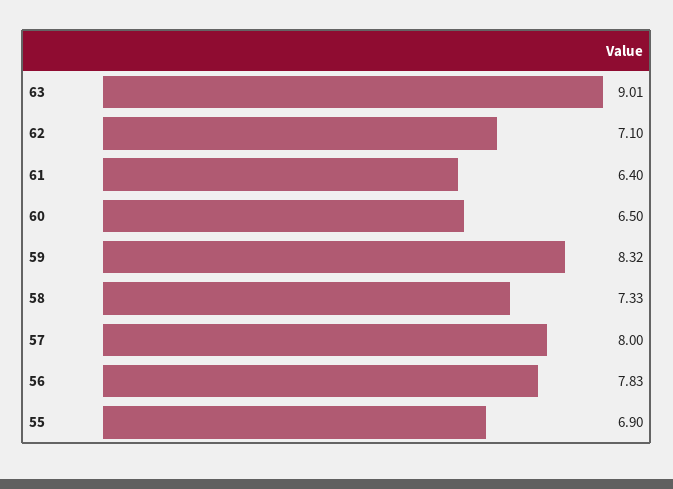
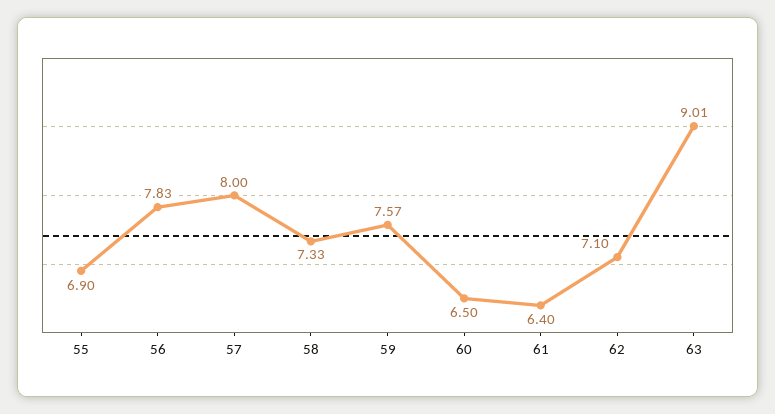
  {
    "63": 9.01,
    "62": 7.1,
    "61": 6.4,
    "60": 6.5,
-   "59": 8.32,
+   "59": 7.57,
    "58": 7.33,
    "57": 8,
    "56": 7.83,
    "55": 6.9
  }

